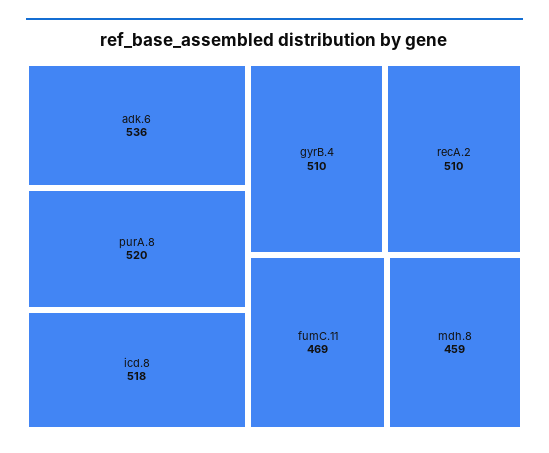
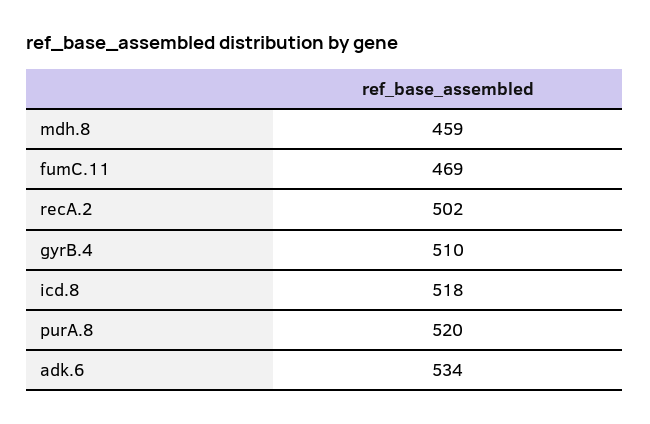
  {
-   "adk.6": 536,
+   "adk.6": 534,
    "purA.8": 520,
    "icd.8": 518,
    "gyrB.4": 510,
-   "recA.2": 510,
+   "recA.2": 502,
    "fumC.11": 469,
    "mdh.8": 459
  }

